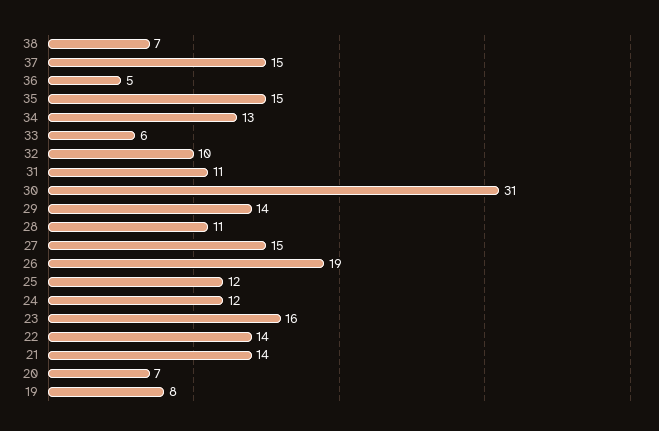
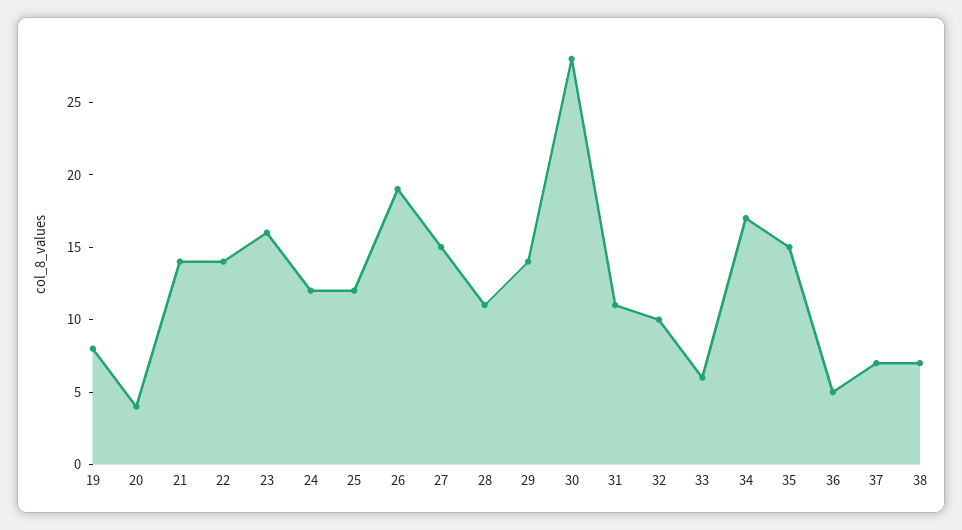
  {
    "38": 7,
-   "37": 15,
+   "37": 7,
    "36": 5,
    "35": 15,
-   "34": 13,
+   "34": 17,
    "33": 6,
    "32": 10,
    "31": 11,
-   "30": 31,
+   "30": 28,
    "29": 14,
    "28": 11,
    "27": 15,
    "26": 19,
    "25": 12,
    "24": 12,
    "23": 16,
    "22": 14,
    "21": 14,
-   "20": 7,
+   "20": 4,
    "19": 8
  }

